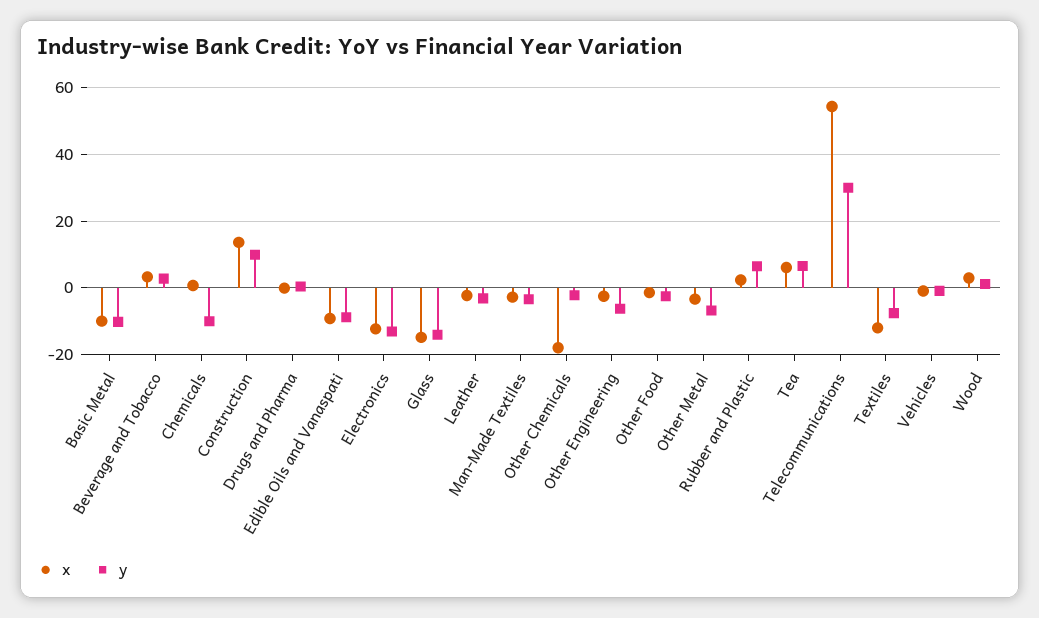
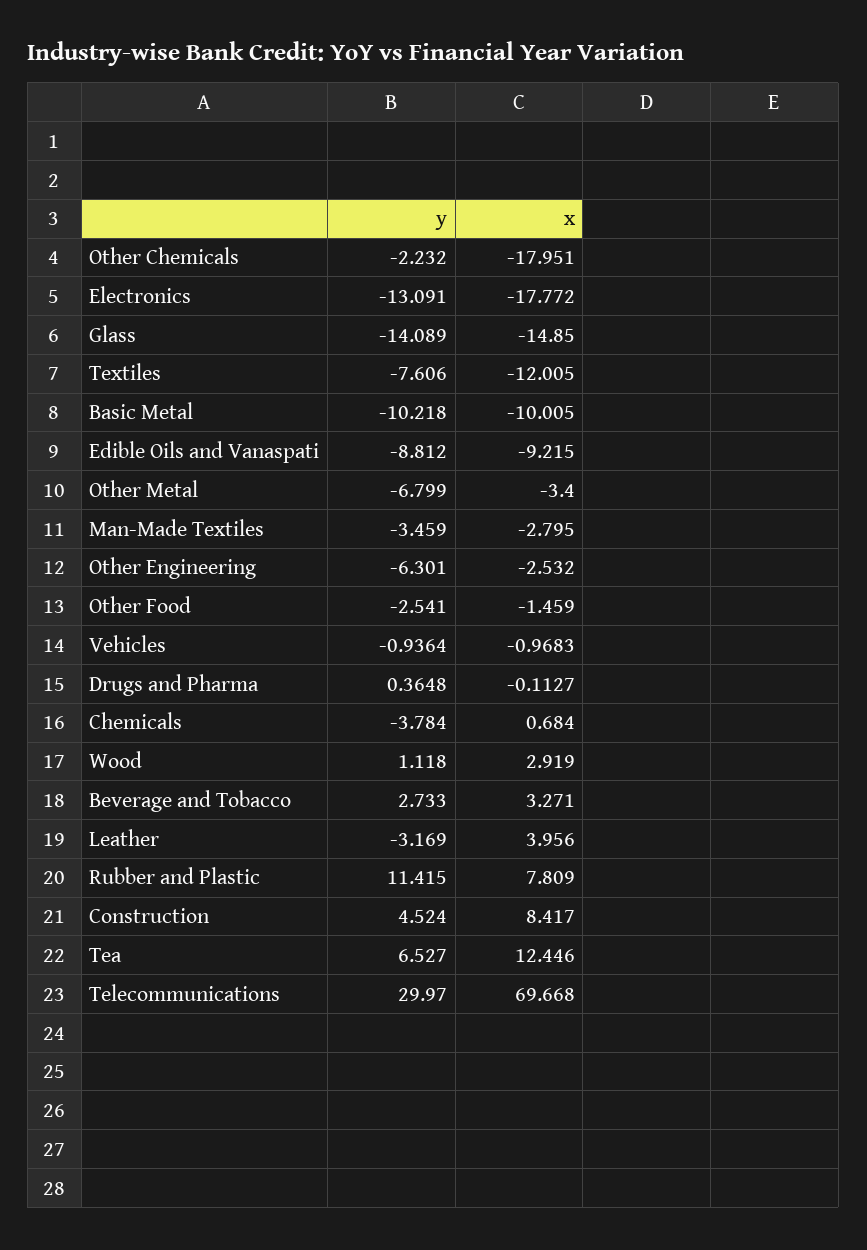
  {
    "x": {
      "Basic Metal": -10.005,
      "Beverage and Tobacco": 3.271,
      "Chemicals": 0.684,
-     "Construction": 14,
+     "Construction": 8.417,
      "Drugs and Pharma": -0.1127,
      "Edible Oils and Vanaspati": -9.215,
-     "Electronics": -12,
+     "Electronics": -17.772,
      "Glass": -14.85,
-     "Leather": -2,
+     "Leather": 3.956,
      "Man-Made Textiles": -2.795,
      "Other Chemicals": -17.951,
      "Other Engineering": -2.532,
      "Other Food": -1.459,
      "Other Metal": -3.4,
-     "Rubber and Plastic": 2,
+     "Rubber and Plastic": 7.809,
-     "Tea": 6,
+     "Tea": 12.446,
-     "Telecommunications": 54,
+     "Telecommunications": 69.668,
      "Textiles": -12.005,
      "Vehicles": -0.9683,
      "Wood": 2.919
    },
    "y": {
      "Basic Metal": -10.218,
      "Beverage and Tobacco": 2.733,
-     "Chemicals": -10,
+     "Chemicals": -3.784,
-     "Construction": 10,
+     "Construction": 4.524,
      "Drugs and Pharma": 0.3648,
      "Edible Oils and Vanaspati": -8.812,
      "Electronics": -13.091,
      "Glass": -14.089,
      "Leather": -3.169,
      "Man-Made Textiles": -3.459,
      "Other Chemicals": -2.232,
      "Other Engineering": -6.301,
      "Other Food": -2.541,
      "Other Metal": -6.799,
-     "Rubber and Plastic": 6,
+     "Rubber and Plastic": 11.415,
      "Tea": 6.527,
      "Telecommunications": 29.97,
      "Textiles": -7.606,
      "Vehicles": -0.9364,
      "Wood": 1.118
    }
  }

